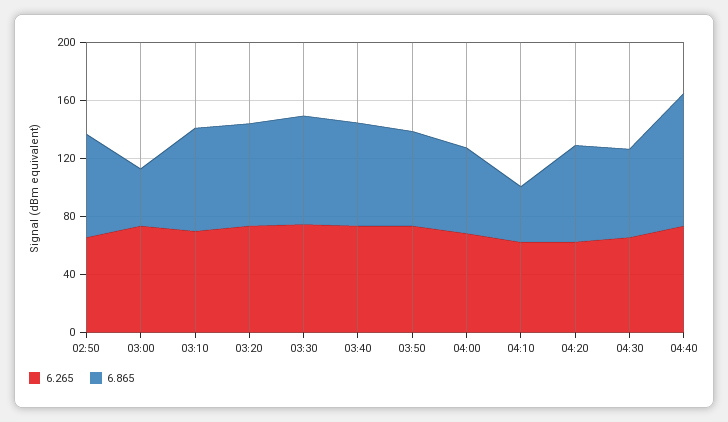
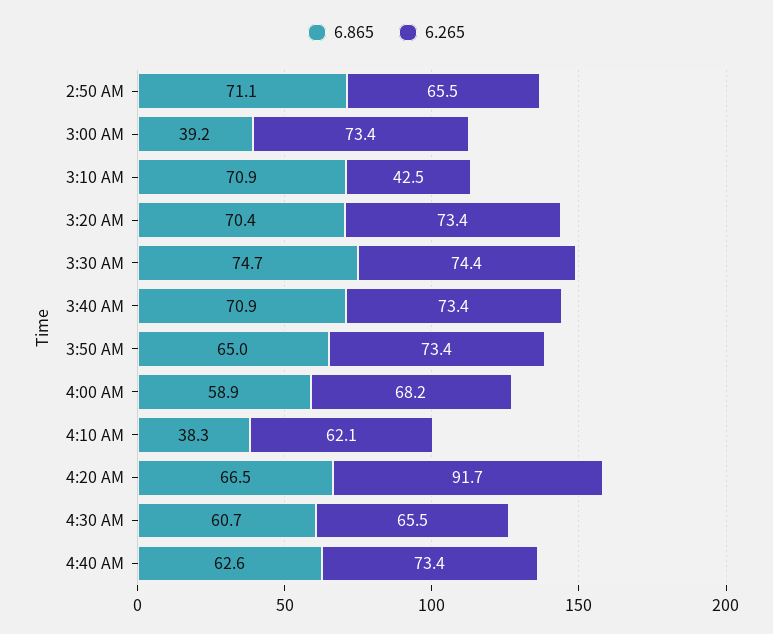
  {
    "6.265": {
      "02:50": 65.5,
      "03:00": 73.4,
-     "03:10": 70,
+     "03:10": 42.5,
      "03:20": 73.4,
      "03:30": 74.4,
      "03:40": 73.4,
      "03:50": 73.4,
      "04:00": 68.2,
      "04:10": 62.1,
-     "04:20": 60,
+     "04:20": 91.7,
      "04:30": 65.5,
      "04:40": 73.4
    },
    "6.865": {
      "02:50": 71.1,
      "03:00": 39.2,
      "03:10": 70.9,
      "03:20": 70.4,
      "03:30": 74.7,
      "03:40": 70.9,
      "03:50": 65,
      "04:00": 58.9,
      "04:10": 38.3,
      "04:20": 66.5,
      "04:30": 60.7,
-     "04:40": 90
+     "04:40": 62.6
    }
  }

